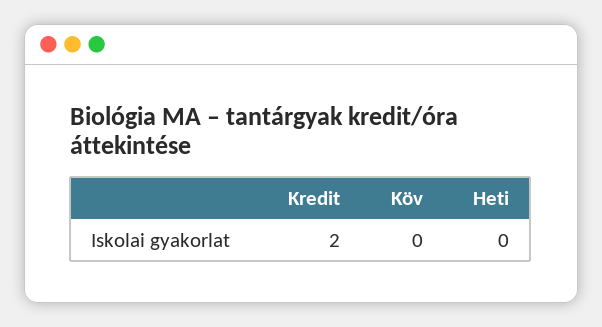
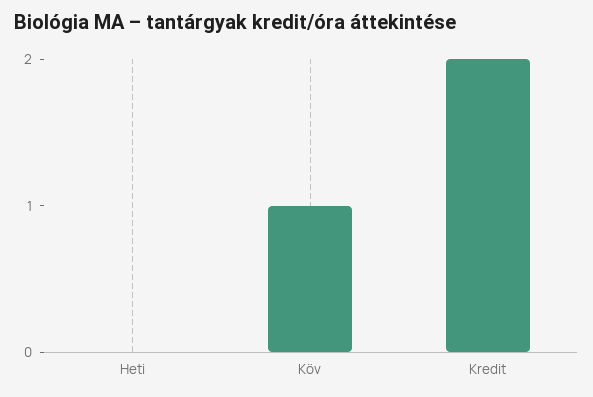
  {
    "Kredit": 2,
-   "Köv": 0,
+   "Köv": 1,
    "Heti": 0
  }

